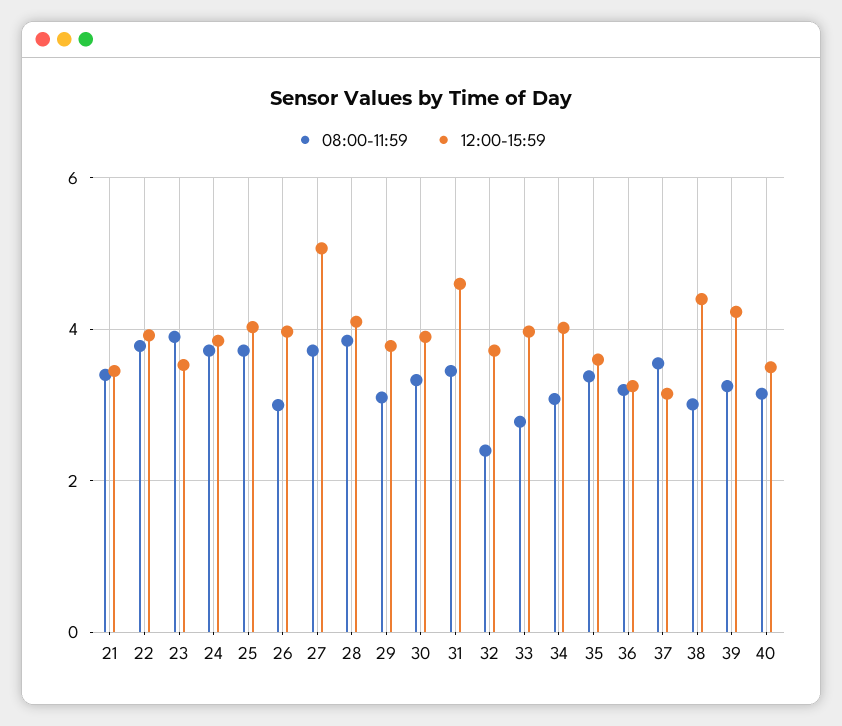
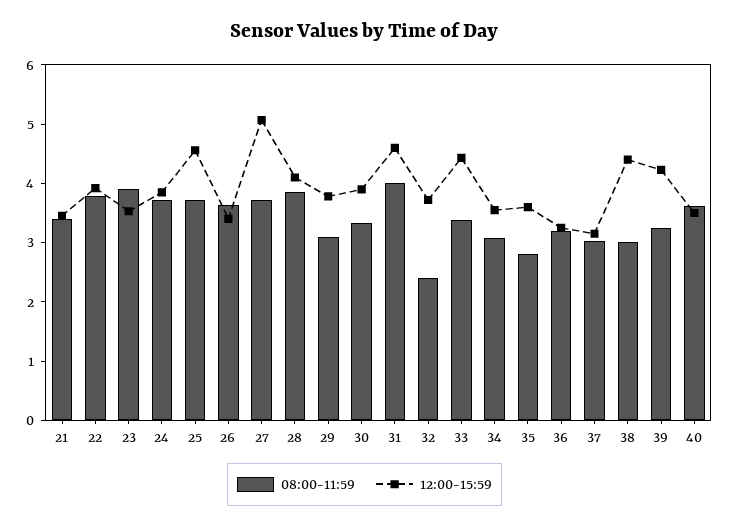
  {
    "08:00-11:59": {
      "21": 3.4,
      "22": 3.8,
      "23": 4,
      "24": 3.8,
      "25": 3.8,
-     "26": 3,
+     "26": 3.6,
      "27": 3.8,
      "28": 3.8,
      "29": 3.2,
      "30": 3.4,
-     "31": 3.4,
+     "31": 4,
      "32": 2.4,
-     "33": 2.8,
+     "33": 3.4,
      "34": 3,
-     "35": 3.4,
+     "35": 2.8,
      "36": 3.2,
-     "37": 3.6,
+     "37": 3,
      "38": 3,
      "39": 3.2,
-     "40": 3.2
+     "40": 3.6
    },
    "12:00-15:59": {
      "21": 3.4,
      "22": 4,
      "23": 3.6,
      "24": 3.8,
-     "25": 4,
+     "25": 4.6,
-     "26": 4,
+     "26": 3.4,
      "27": 5,
      "28": 4.2,
      "29": 3.8,
      "30": 4,
      "31": 4.6,
      "32": 3.8,
-     "33": 4,
+     "33": 4.4,
-     "34": 4,
+     "34": 3.6,
      "35": 3.6,
      "36": 3.2,
      "37": 3.2,
      "38": 4.4,
      "39": 4.2,
      "40": 3.6
    }
  }

